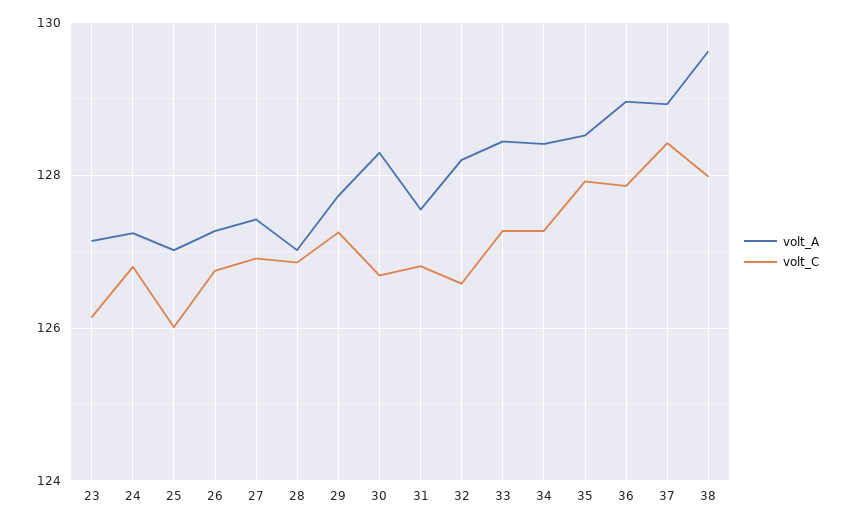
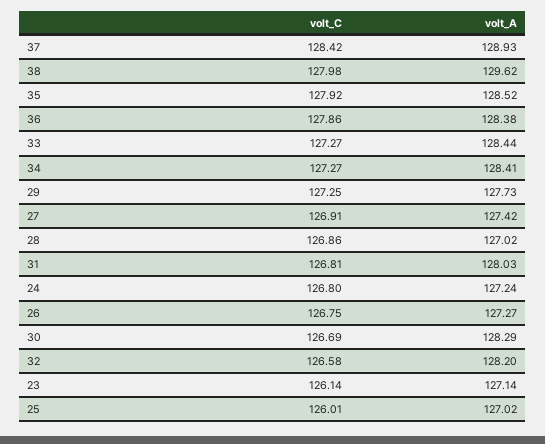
  {
    "volt_A": {
      "23": 127.14,
      "24": 127.24,
      "25": 127.02,
      "26": 127.27,
      "27": 127.42,
      "28": 127.02,
      "29": 127.73,
      "30": 128.29,
-     "31": 127.6,
+     "31": 128.03,
      "32": 128.2,
      "33": 128.44,
      "34": 128.41,
      "35": 128.52,
-     "36": 129,
+     "36": 128.38,
      "37": 128.93,
      "38": 129.62
    },
    "volt_C": {
      "23": 126.14,
      "24": 126.8,
      "25": 126.01,
      "26": 126.75,
      "27": 126.91,
      "28": 126.86,
      "29": 127.25,
      "30": 126.69,
      "31": 126.81,
      "32": 126.58,
      "33": 127.27,
      "34": 127.27,
      "35": 127.92,
      "36": 127.86,
      "37": 128.42,
      "38": 127.98
    }
  }

